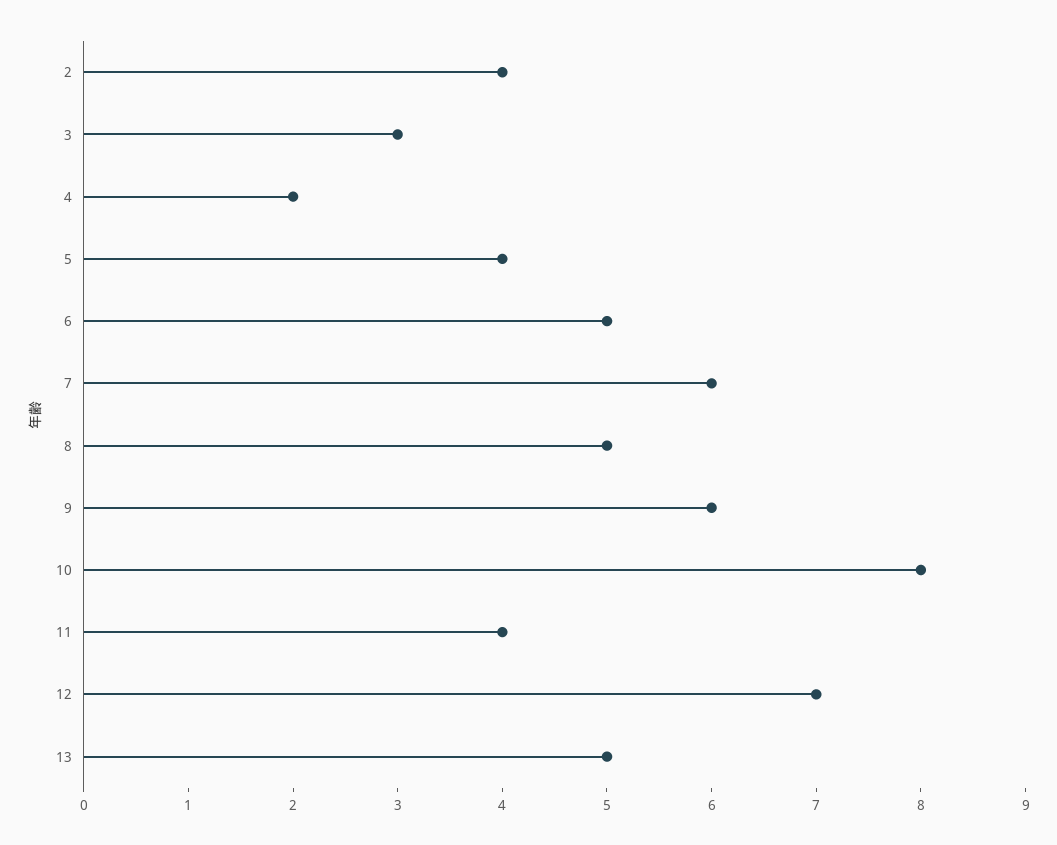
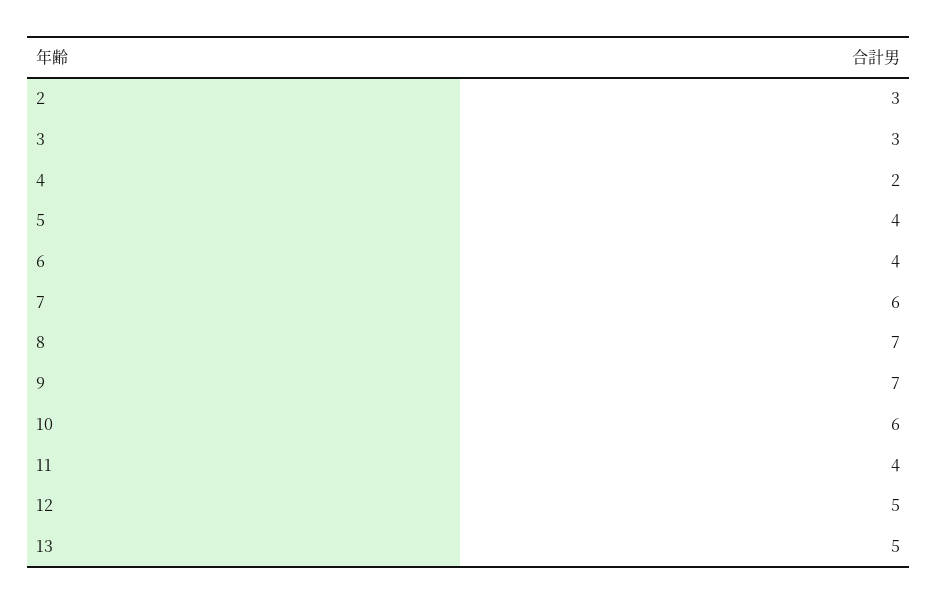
  {
-   "2": 4,
+   "2": 3,
    "3": 3,
    "4": 2,
    "5": 4,
-   "6": 5,
+   "6": 4,
    "7": 6,
-   "8": 5,
+   "8": 7,
-   "9": 6,
+   "9": 7,
-   "10": 8,
+   "10": 6,
    "11": 4,
-   "12": 7,
+   "12": 5,
    "13": 5
  }

